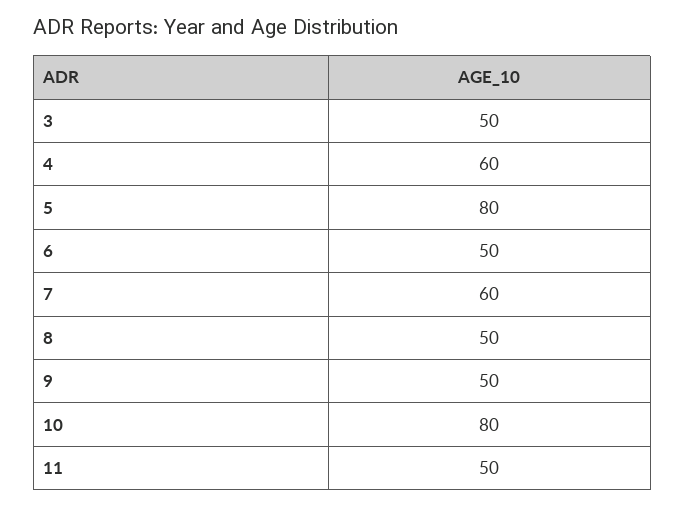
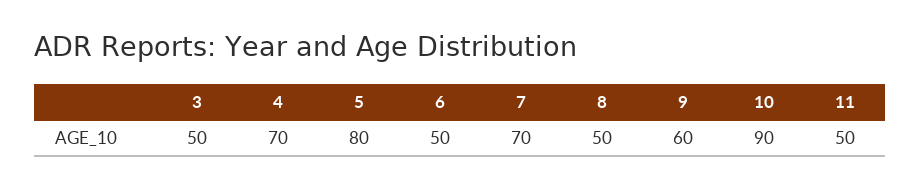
  {
    "3": 50,
-   "4": 60,
+   "4": 70,
    "5": 80,
    "6": 50,
-   "7": 60,
+   "7": 70,
    "8": 50,
-   "9": 50,
+   "9": 60,
-   "10": 80,
+   "10": 90,
    "11": 50
  }

